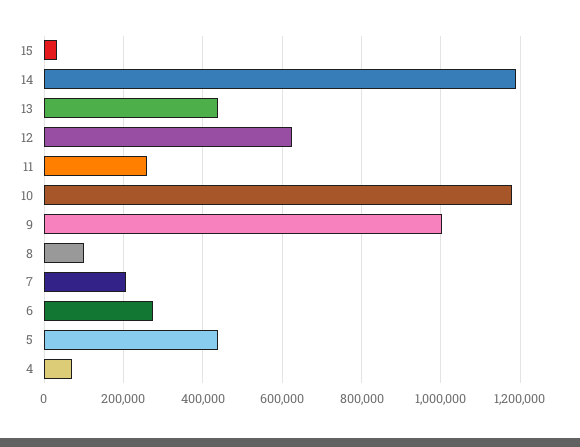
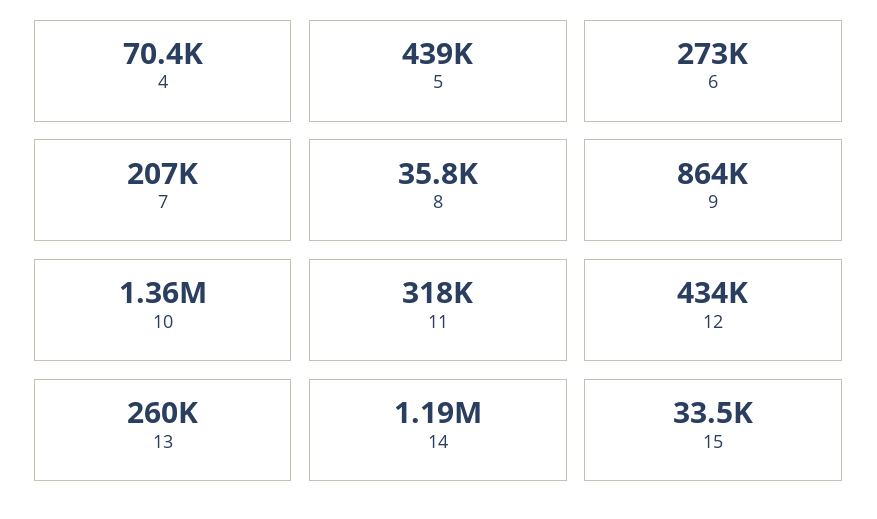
  {
    "15": 33500,
    "14": 1190000,
-   "13": 440000,
+   "13": 260000,
-   "12": 620000,
+   "12": 434000,
-   "11": 260000,
+   "11": 318000,
-   "10": 1180000,
+   "10": 1360000,
-   "9": 1000000,
+   "9": 864000,
-   "8": 100000,
+   "8": 35800,
    "7": 207000,
    "6": 273000,
    "5": 439000,
    "4": 70400
  }

